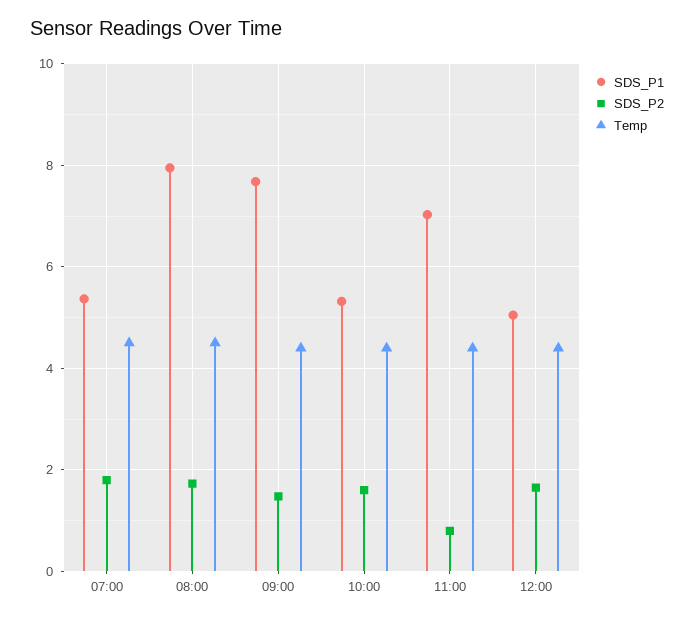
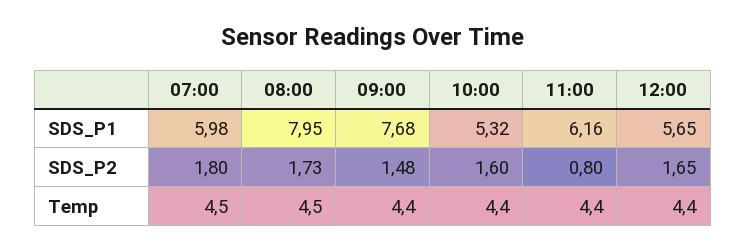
  {
    "SDS_P1": {
-     "07:00": 5.4,
+     "07:00": 5.98,
      "08:00": 7.95,
      "09:00": 7.68,
      "10:00": 5.32,
-     "11:00": 7,
+     "11:00": 6.16,
-     "12:00": 5
+     "12:00": 5.65
    },
    "SDS_P2": {
      "07:00": 1.8,
      "08:00": 1.73,
      "09:00": 1.48,
      "10:00": 1.6,
      "11:00": 0.8,
      "12:00": 1.65
    },
    "Temp": {
      "07:00": 4.5,
      "08:00": 4.5,
      "09:00": 4.4,
      "10:00": 4.4,
      "11:00": 4.4,
      "12:00": 4.4
    }
  }

